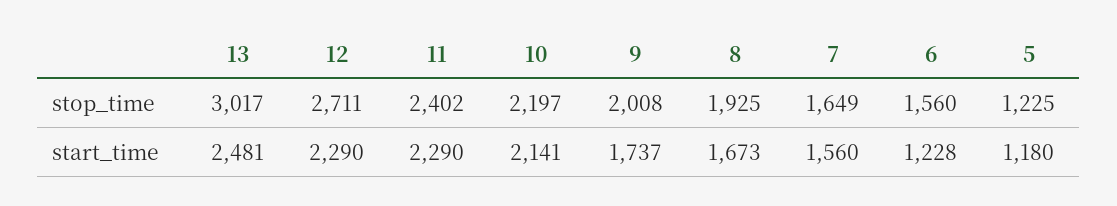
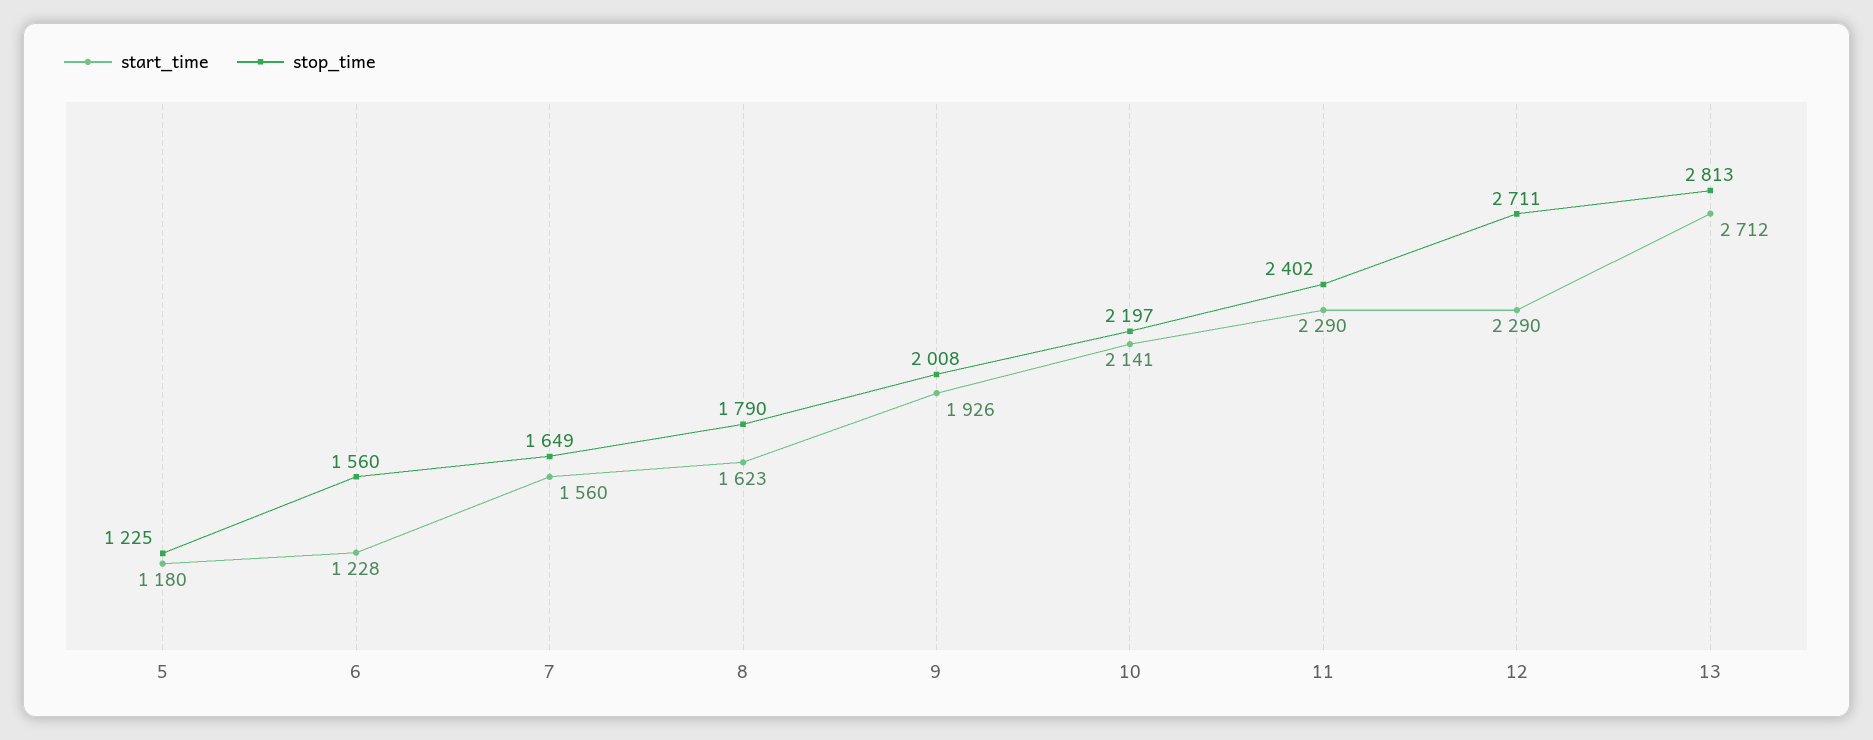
  {
    "stop_time": {
-     "13": 3017,
+     "13": 2813,
      "12": 2711,
      "11": 2402,
      "10": 2197,
      "9": 2008,
-     "8": 1925,
+     "8": 1790,
      "7": 1649,
      "6": 1560,
      "5": 1225
    },
    "start_time": {
-     "13": 2481,
+     "13": 2712,
      "12": 2290,
      "11": 2290,
      "10": 2141,
-     "9": 1737,
+     "9": 1926,
-     "8": 1673,
+     "8": 1623,
      "7": 1560,
      "6": 1228,
      "5": 1180
    }
  }

